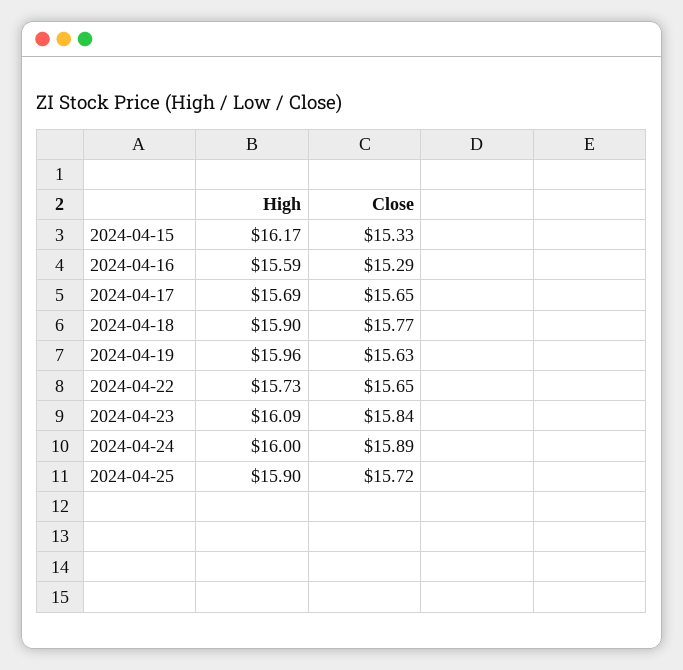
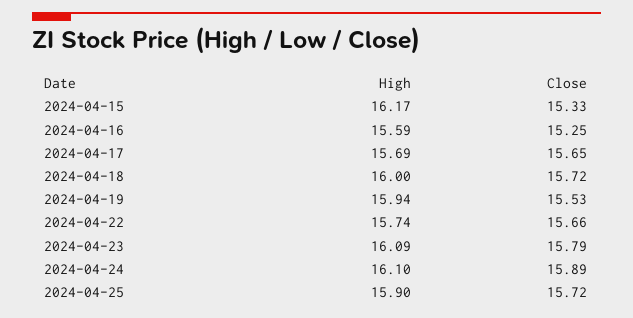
  {
    "High": {
      "2024-04-15": 16.17,
      "2024-04-16": 15.59,
      "2024-04-17": 15.69,
-     "2024-04-18": 15.9,
+     "2024-04-18": 16,
-     "2024-04-19": 15.96,
+     "2024-04-19": 15.94,
-     "2024-04-22": 15.73,
+     "2024-04-22": 15.74,
      "2024-04-23": 16.09,
-     "2024-04-24": 16,
+     "2024-04-24": 16.1,
      "2024-04-25": 15.9
    },
    "Close": {
      "2024-04-15": 15.33,
-     "2024-04-16": 15.29,
+     "2024-04-16": 15.25,
      "2024-04-17": 15.65,
-     "2024-04-18": 15.77,
+     "2024-04-18": 15.72,
-     "2024-04-19": 15.63,
+     "2024-04-19": 15.53,
-     "2024-04-22": 15.65,
+     "2024-04-22": 15.66,
-     "2024-04-23": 15.84,
+     "2024-04-23": 15.79,
      "2024-04-24": 15.89,
      "2024-04-25": 15.72
    }
  }

